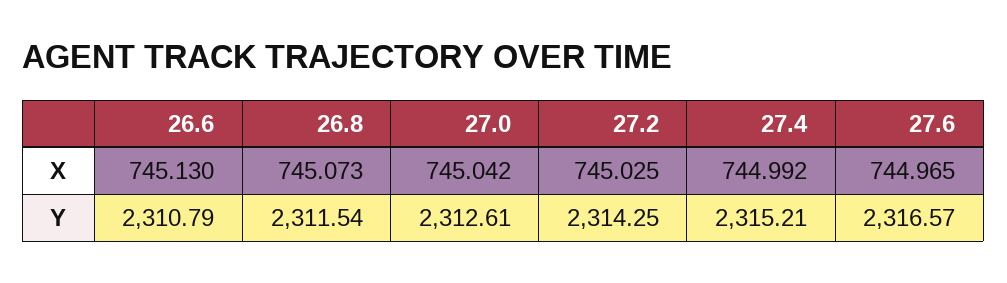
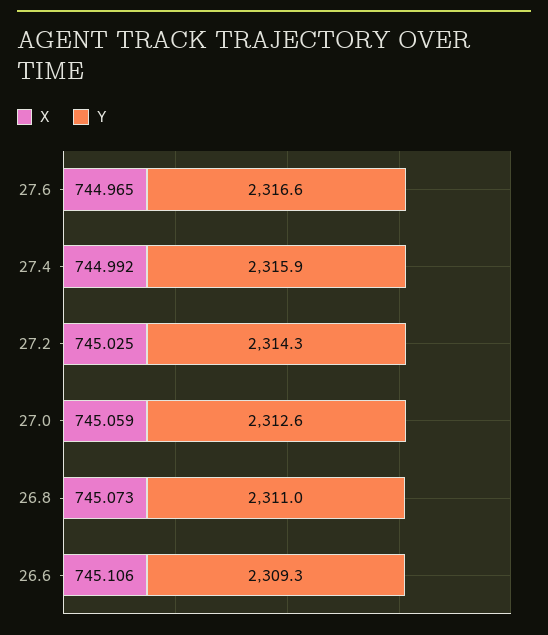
  {
    "X": {
-     "26.6": 745.13,
+     "26.6": 745.106,
      "26.8": 745.073,
-     "27.0": 745.042,
+     "27.0": 745.059,
      "27.2": 745.025,
      "27.4": 744.992,
      "27.6": 744.965
    },
    "Y": {
-     "26.6": 2310.79,
+     "26.6": 2309.3,
-     "26.8": 2311.54,
+     "26.8": 2311,
      "27.0": 2312.61,
      "27.2": 2314.25,
-     "27.4": 2315.21,
+     "27.4": 2315.9,
      "27.6": 2316.57
    }
  }

